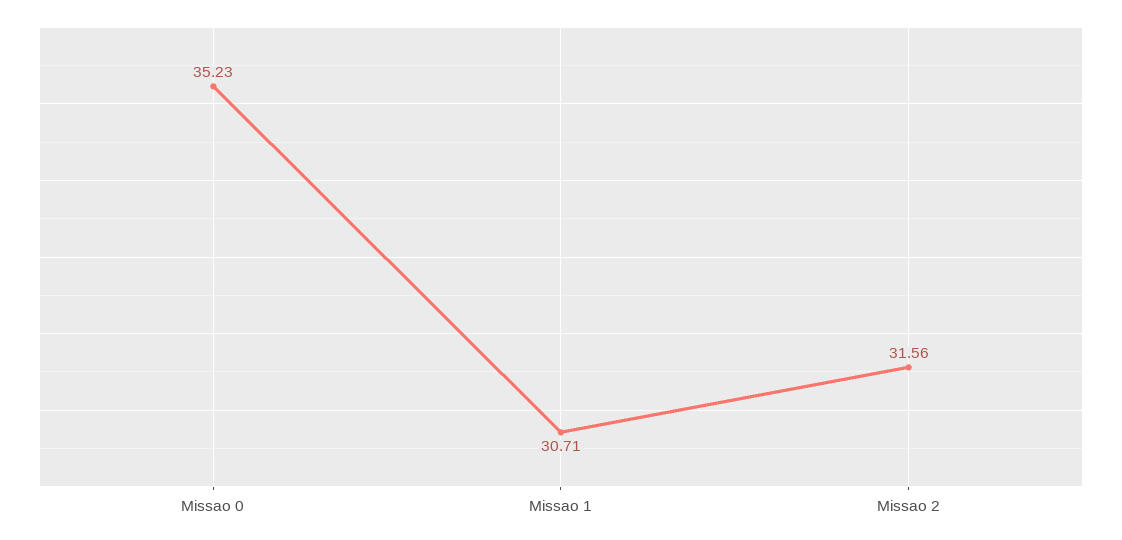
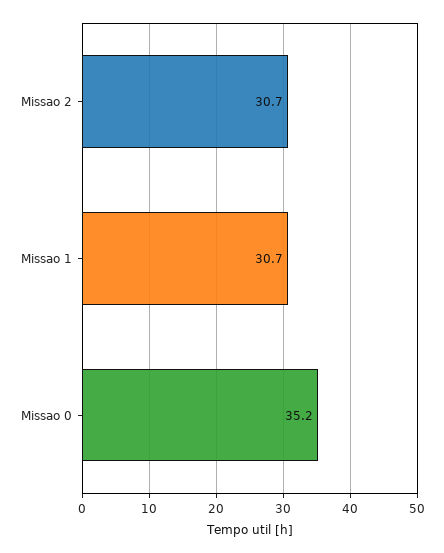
  {
    "Missao 0": 35.23,
    "Missao 1": 30.71,
-   "Missao 2": 31.56
+   "Missao 2": 30.7
  }

